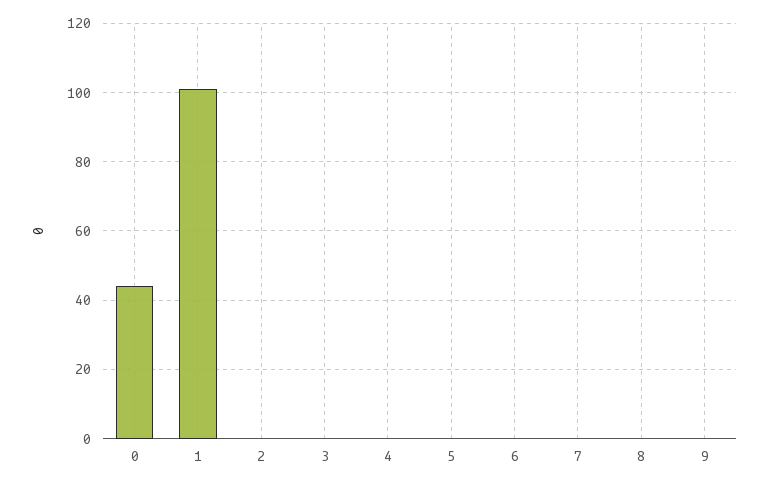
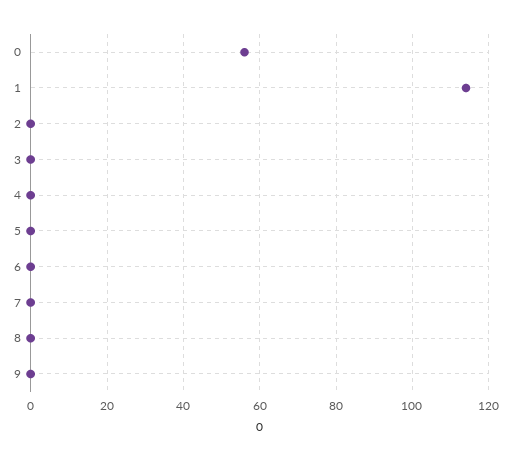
  {
-   "0": 45,
+   "0": 55,
-   "1": 100,
+   "1": 115,
    "2": 0,
    "3": 0,
    "4": 0,
    "5": 0,
    "6": 0,
    "7": 0,
    "8": 0,
    "9": 0
  }

